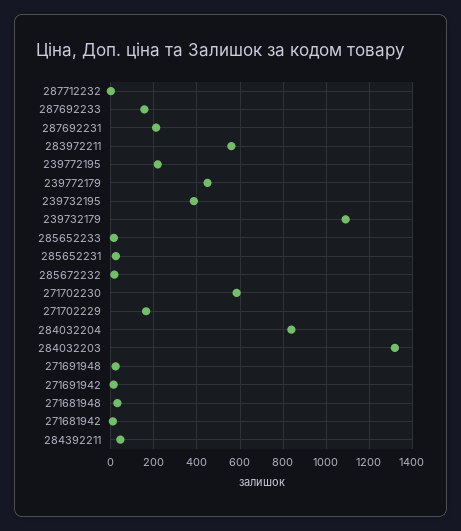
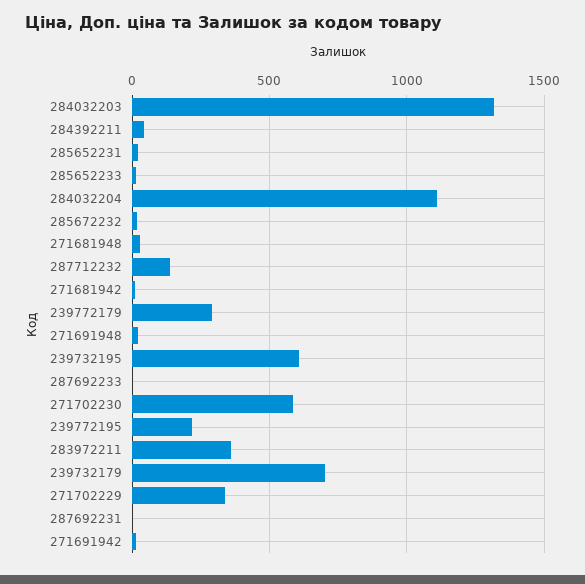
  {
-   "287712232": 0,
+   "287712232": 150,
-   "287692233": 150,
+   "287692233": 0,
-   "287692231": 200,
+   "287692231": 0,
-   "283972211": 550,
+   "283972211": 350,
    "239772195": 200,
-   "239772179": 450,
+   "239772179": 300,
-   "239732195": 400,
+   "239732195": 600,
-   "239732179": 1100,
+   "239732179": 700,
    "285652233": 0,
    "285652231": 0,
    "285672232": 0,
    "271702230": 600,
-   "271702229": 150,
+   "271702229": 350,
-   "284032204": 850,
+   "284032204": 1100,
    "284032203": 1300,
    "271691948": 0,
    "271691942": 0,
    "271681948": 50,
    "271681942": 0,
    "284392211": 50
  }

